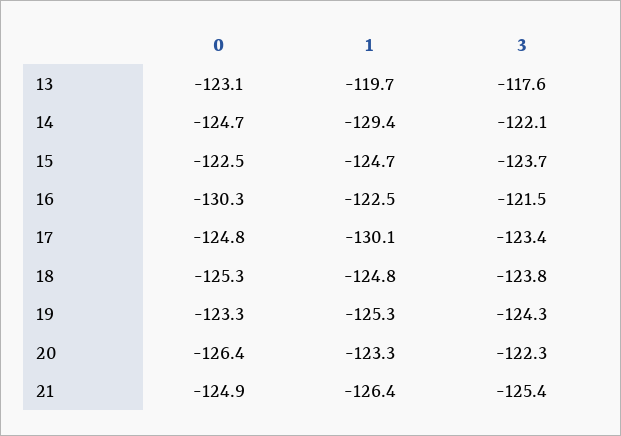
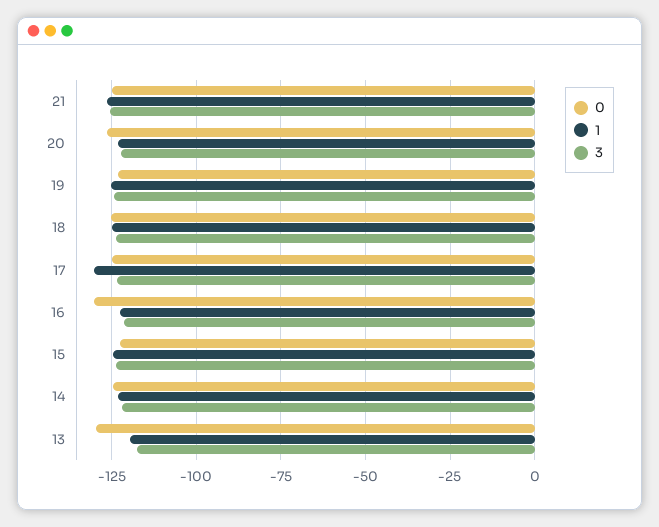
  {
    "0": {
-     "13": -123.1,
+     "13": -130,
      "14": -124.7,
      "15": -122.5,
      "16": -130.3,
      "17": -124.8,
      "18": -125.3,
      "19": -123.3,
      "20": -126.4,
      "21": -124.9
    },
    "1": {
      "13": -119.7,
-     "14": -129.4,
+     "14": -122.5,
      "15": -124.7,
      "16": -122.5,
      "17": -130.1,
      "18": -124.8,
      "19": -125.3,
      "20": -123.3,
      "21": -126.4
    },
    "3": {
      "13": -117.6,
      "14": -122.1,
      "15": -123.7,
      "16": -121.5,
      "17": -123.4,
      "18": -123.8,
      "19": -124.3,
      "20": -122.3,
      "21": -125.4
    }
  }

